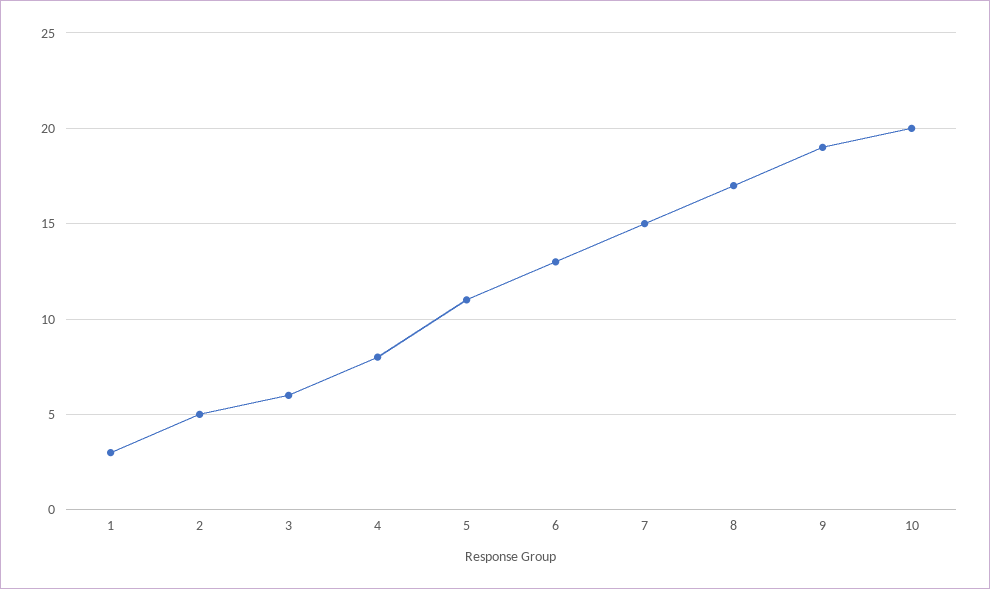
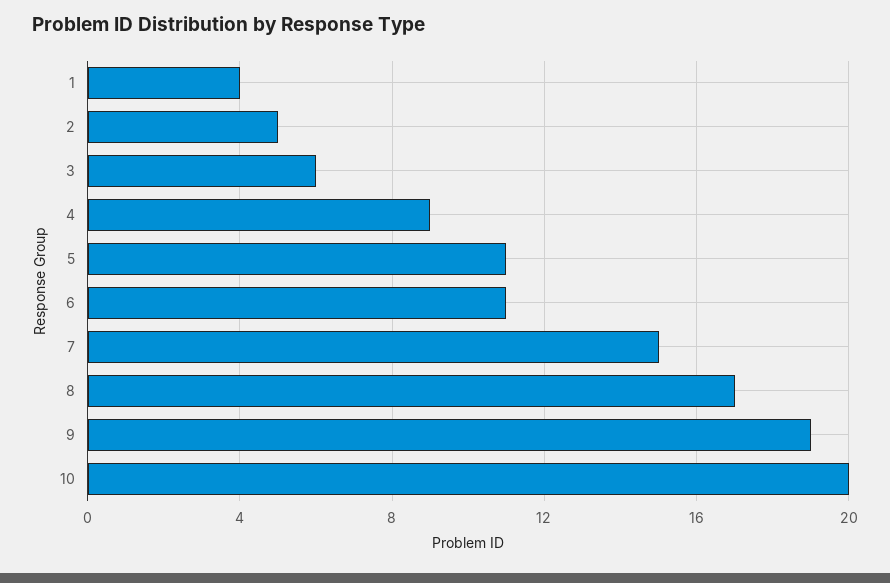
  {
-   "1": 3,
+   "1": 4,
    "2": 5,
    "3": 6,
-   "4": 8,
+   "4": 9,
    "5": 11,
-   "6": 13,
+   "6": 11,
    "7": 15,
    "8": 17,
    "9": 19,
    "10": 20
  }

